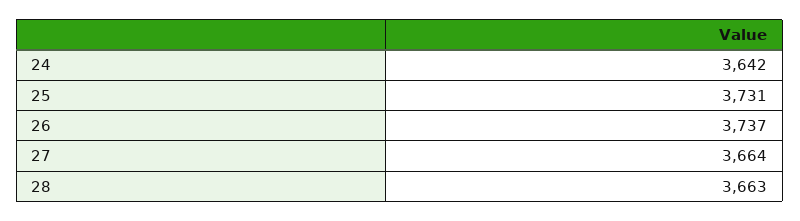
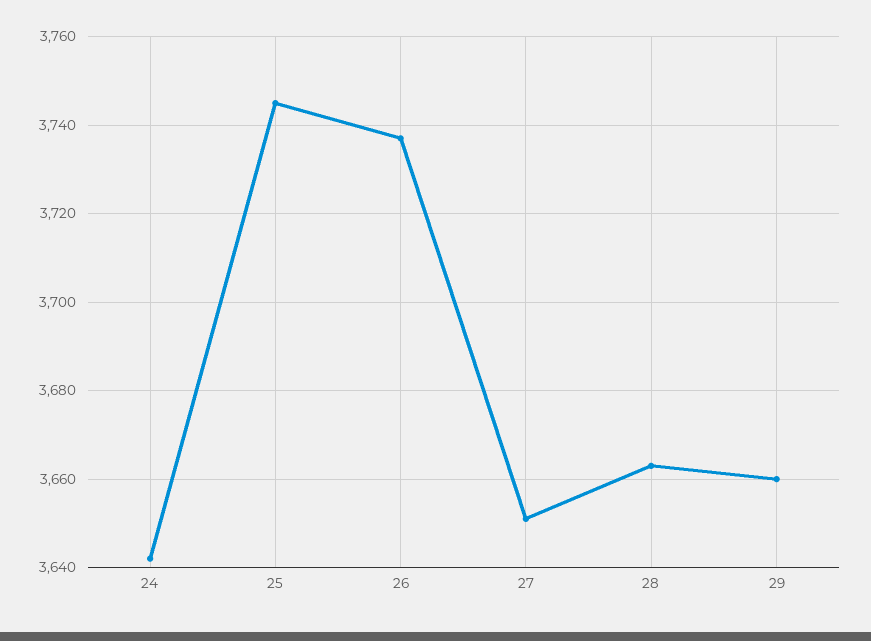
  {
    "24": 3642,
-   "25": 3731,
+   "25": 3745,
    "26": 3737,
-   "27": 3664,
+   "27": 3650,
-   "28": 3663
+   "28": 3663,
+   "29": 3660
  }

